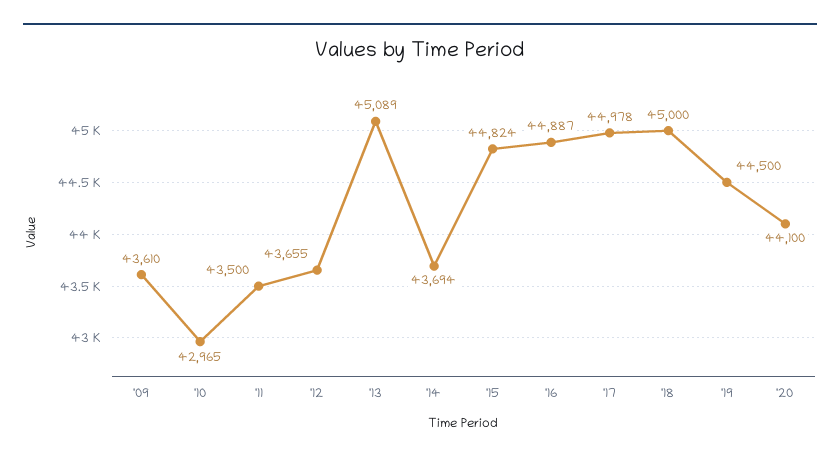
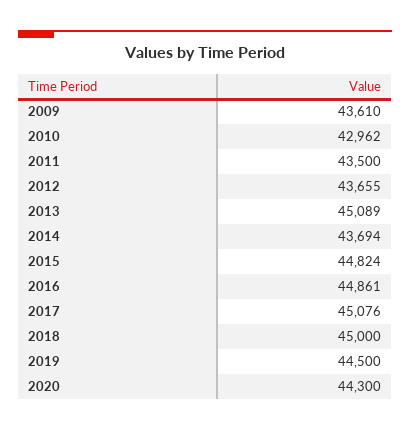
  {
    "'09": 43610,
-   "'10": 42965,
+   "'10": 42962,
    "'11": 43500,
    "'12": 43655,
    "'13": 45089,
    "'14": 43694,
    "'15": 44824,
-   "'16": 44887,
+   "'16": 44861,
-   "'17": 44978,
+   "'17": 45076,
    "'18": 45000,
    "'19": 44500,
-   "'20": 44100
+   "'20": 44300
  }

